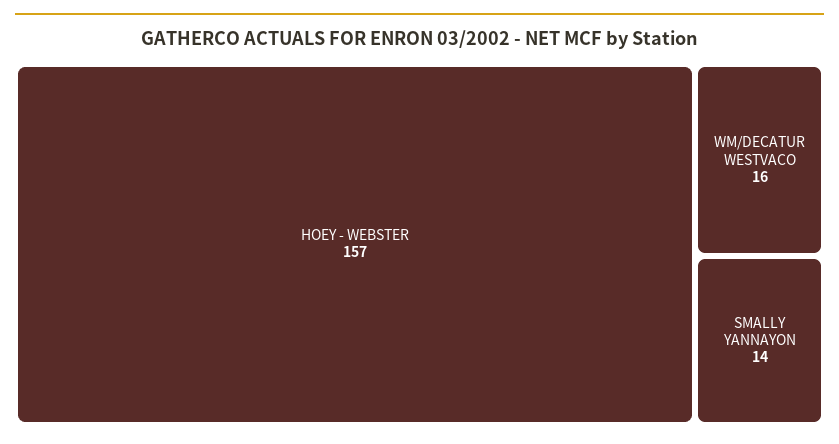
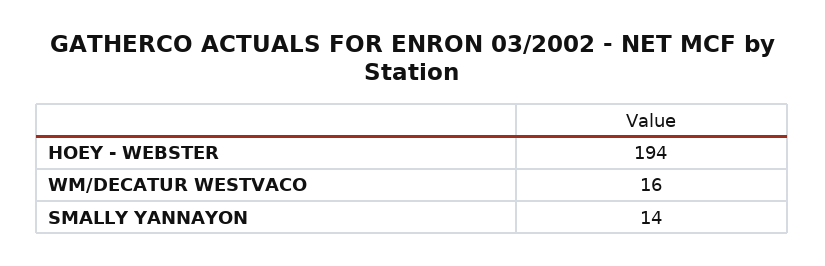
  {
-   "HOEY - WEBSTER": 157,
+   "HOEY - WEBSTER": 194,
    "WM/DECATUR WESTVACO": 16,
    "SMALLY YANNAYON": 14
  }

